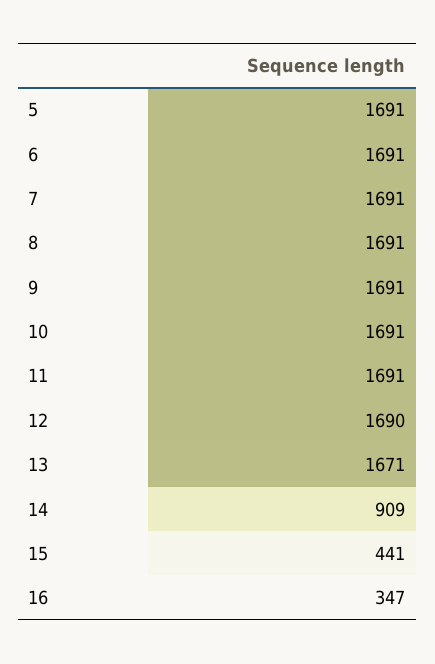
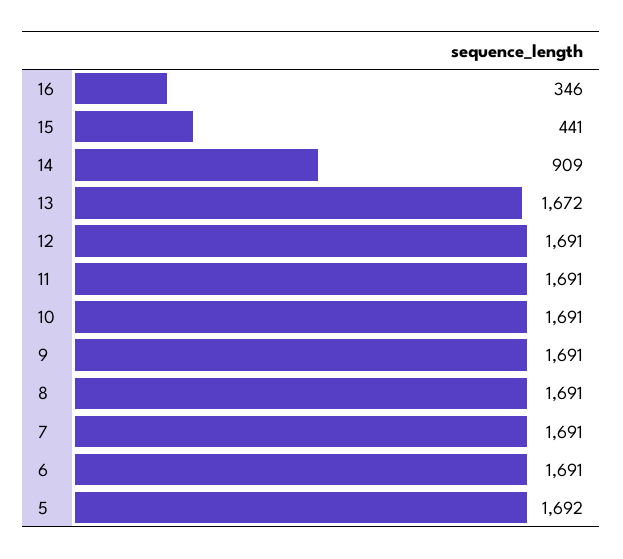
  {
-   "5": 1691,
+   "5": 1692,
    "6": 1691,
    "7": 1691,
    "8": 1691,
    "9": 1691,
    "10": 1691,
    "11": 1691,
-   "12": 1690,
+   "12": 1691,
-   "13": 1671,
+   "13": 1672,
    "14": 909,
    "15": 441,
-   "16": 347
+   "16": 346
  }

